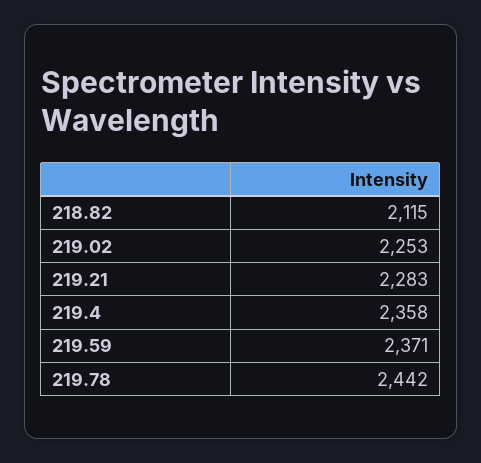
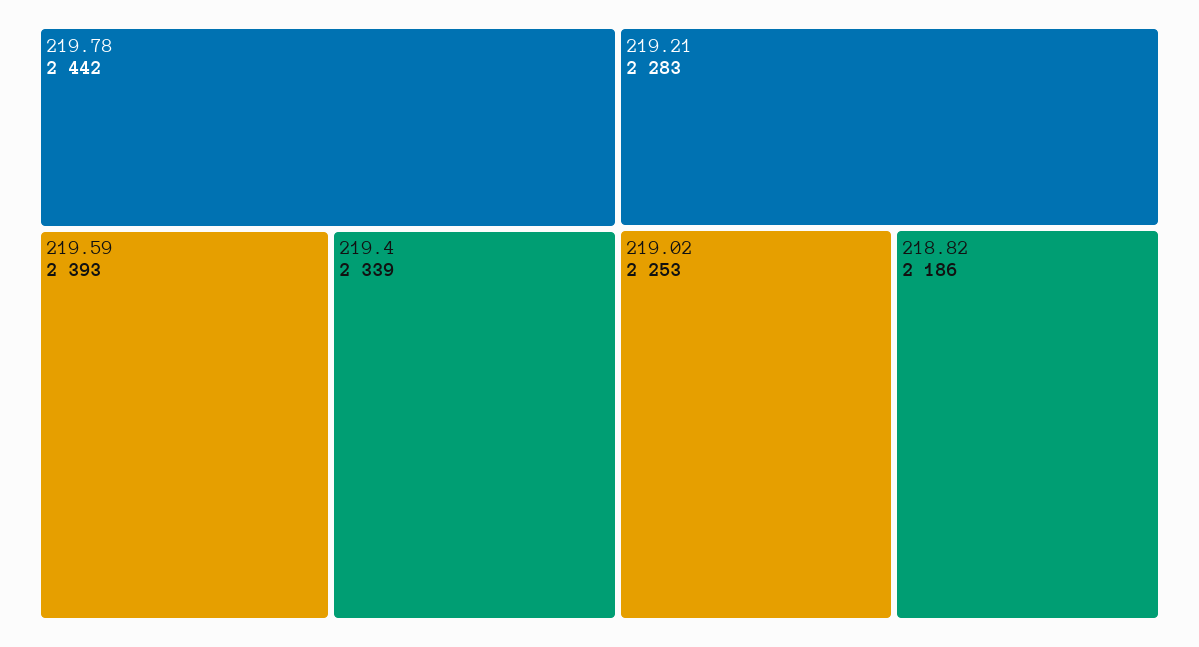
  {
-   "218.82": 2115,
+   "218.82": 2186,
    "219.02": 2253,
    "219.21": 2283,
-   "219.4": 2358,
+   "219.4": 2339,
-   "219.59": 2371,
+   "219.59": 2393,
    "219.78": 2442
  }

